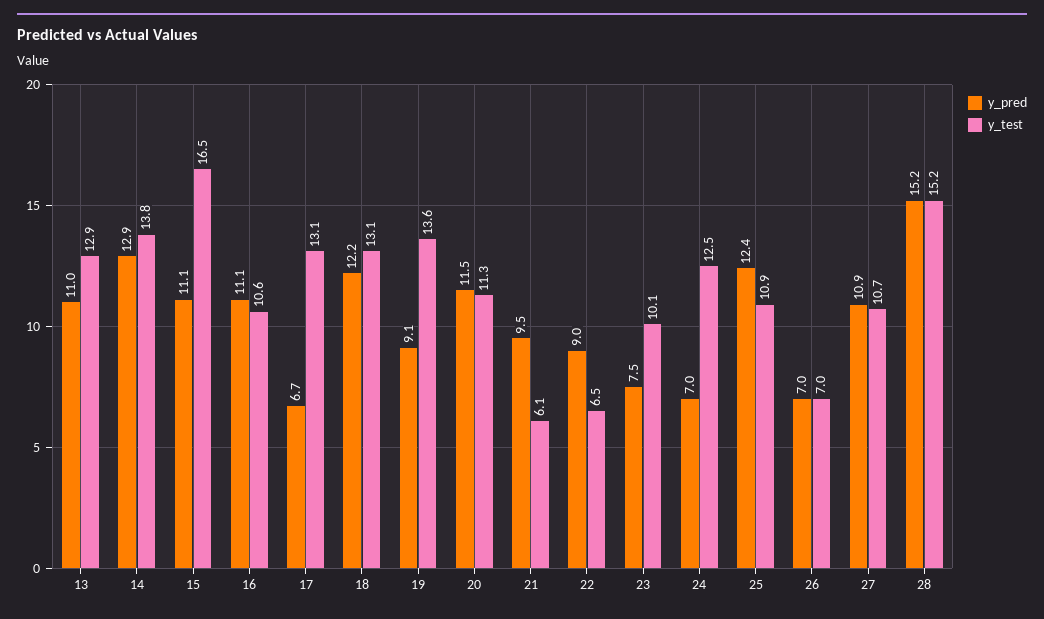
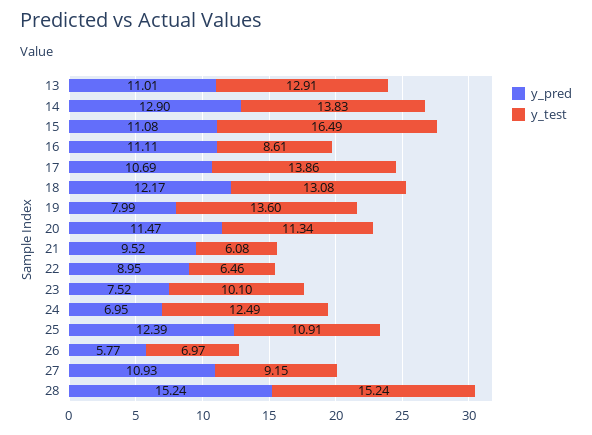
  {
    "y_pred": {
      "13": 11.01,
      "14": 12.9,
      "15": 11.08,
      "16": 11.11,
-     "17": 6.7,
+     "17": 10.69,
      "18": 12.17,
-     "19": 9.1,
+     "19": 7.99,
      "20": 11.47,
      "21": 9.52,
      "22": 8.95,
      "23": 7.52,
      "24": 6.95,
      "25": 12.39,
-     "26": 7,
+     "26": 5.77,
      "27": 10.93,
      "28": 15.24
    },
    "y_test": {
      "13": 12.91,
      "14": 13.83,
      "15": 16.49,
-     "16": 10.6,
+     "16": 8.61,
-     "17": 13.1,
+     "17": 13.86,
      "18": 13.08,
      "19": 13.6,
      "20": 11.34,
      "21": 6.08,
      "22": 6.46,
      "23": 10.1,
      "24": 12.49,
      "25": 10.91,
      "26": 6.97,
-     "27": 10.7,
+     "27": 9.15,
      "28": 15.24
    }
  }

